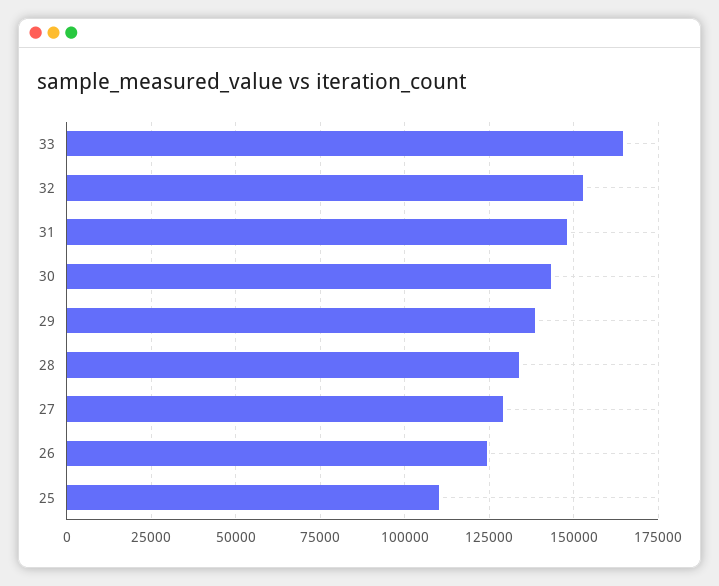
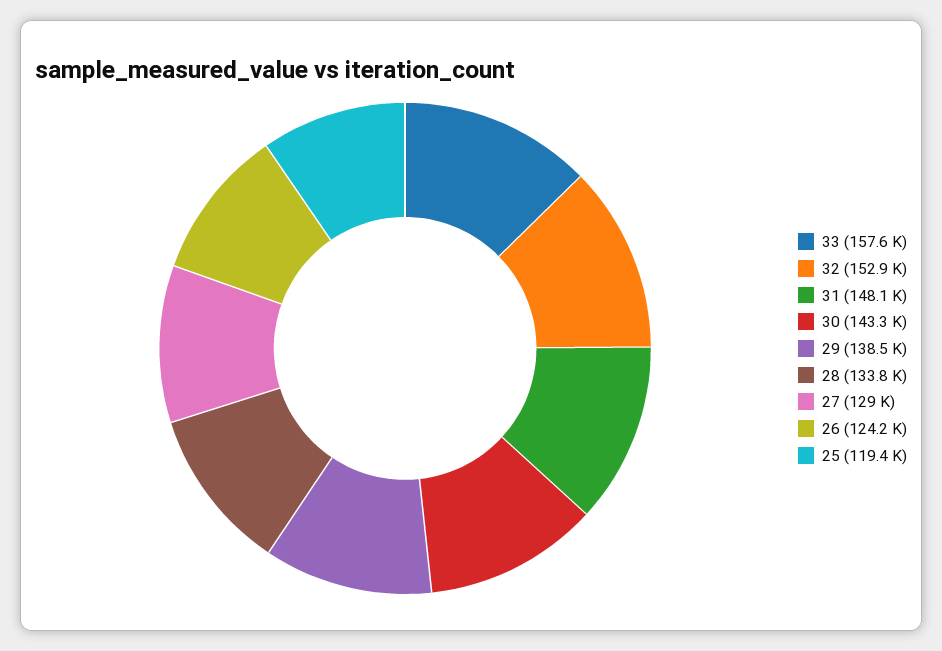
  {
-   "33": 165000,
+   "33": 157600,
    "32": 152900,
    "31": 148100,
    "30": 143300,
    "29": 138500,
    "28": 133800,
    "27": 129000,
    "26": 124200,
-   "25": 110000
+   "25": 119400
  }

